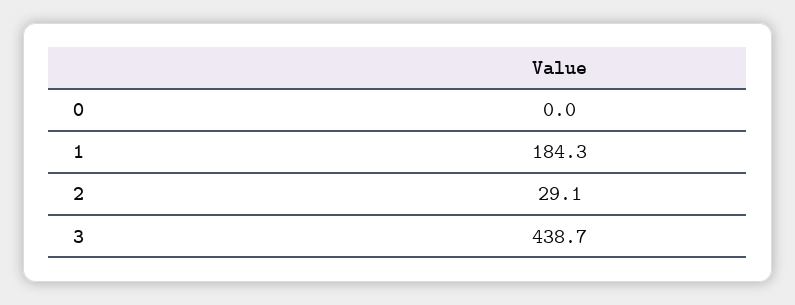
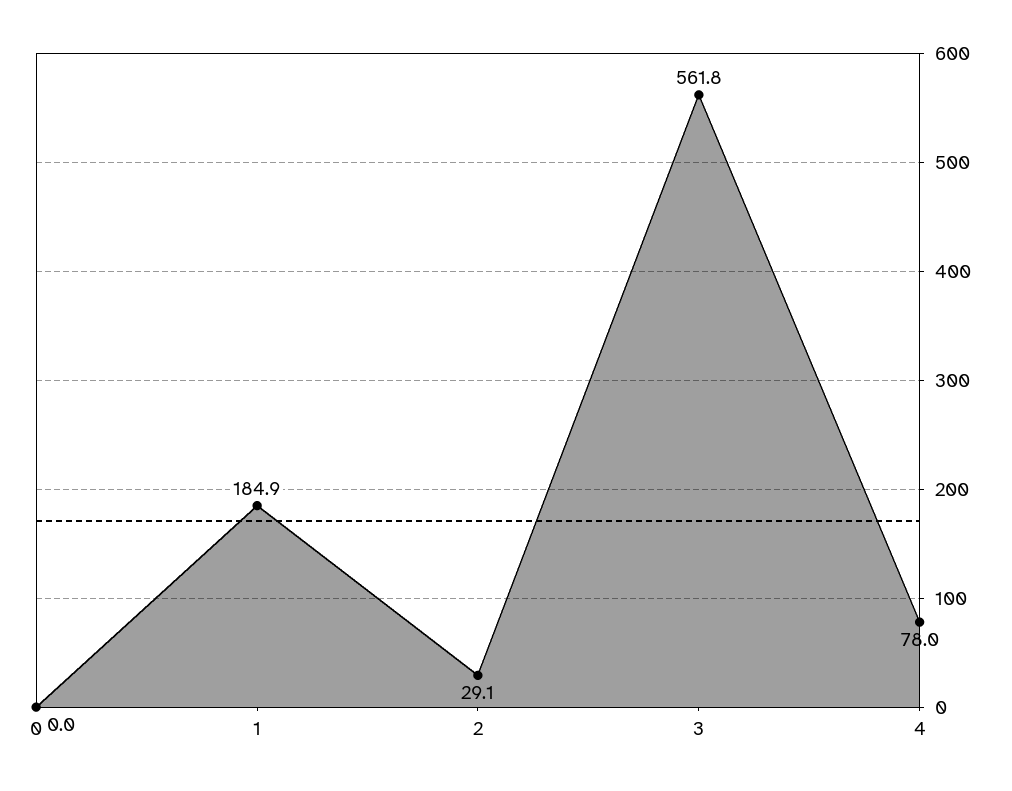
  {
    "0": 0,
-   "1": 184.3,
+   "1": 184.9,
    "2": 29.1,
-   "3": 438.7
+   "3": 561.8,
+   "4": 78
  }

